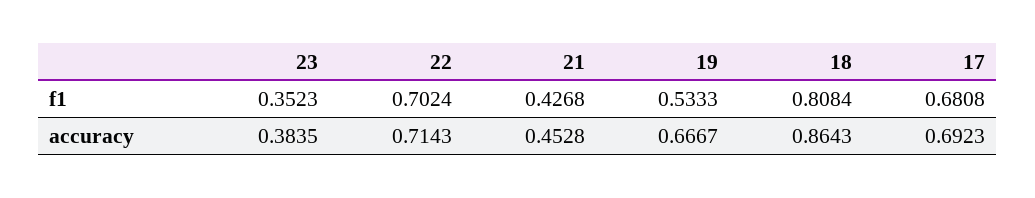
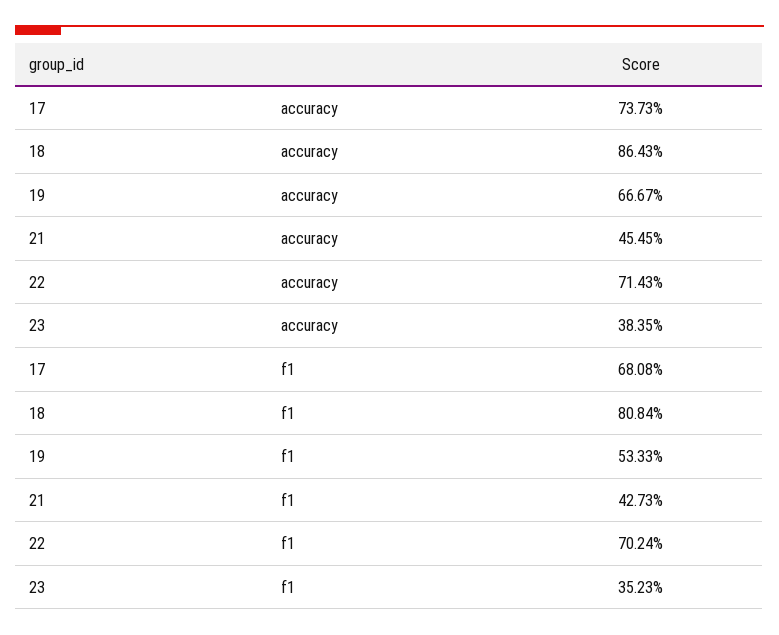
  {
    "23": {
      "f1": 0.3523,
      "accuracy": 0.3835
    },
    "22": {
      "f1": 0.7024,
      "accuracy": 0.7143
    },
    "21": {
-     "f1": 0.4268,
+     "f1": 0.4273,
-     "accuracy": 0.4528
+     "accuracy": 0.4545
    },
    "19": {
      "f1": 0.5333,
      "accuracy": 0.6667
    },
    "18": {
      "f1": 0.8084,
      "accuracy": 0.8643
    },
    "17": {
      "f1": 0.6808,
-     "accuracy": 0.6923
+     "accuracy": 0.7373
    }
  }

